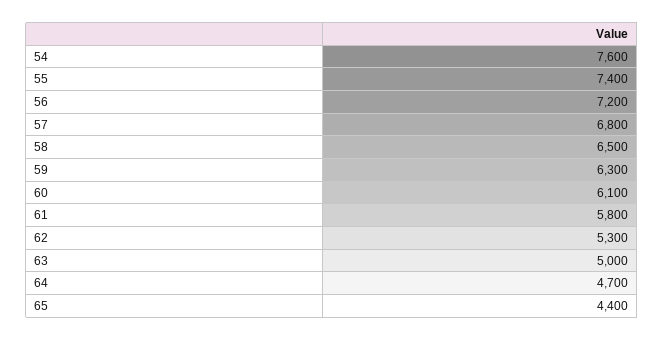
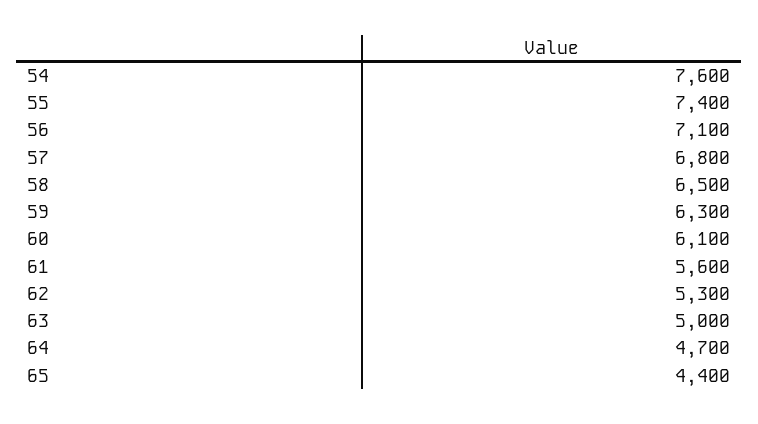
  {
    "54": 7600,
    "55": 7400,
-   "56": 7200,
+   "56": 7100,
    "57": 6800,
    "58": 6500,
    "59": 6300,
    "60": 6100,
-   "61": 5800,
+   "61": 5600,
    "62": 5300,
    "63": 5000,
    "64": 4700,
    "65": 4400
  }

